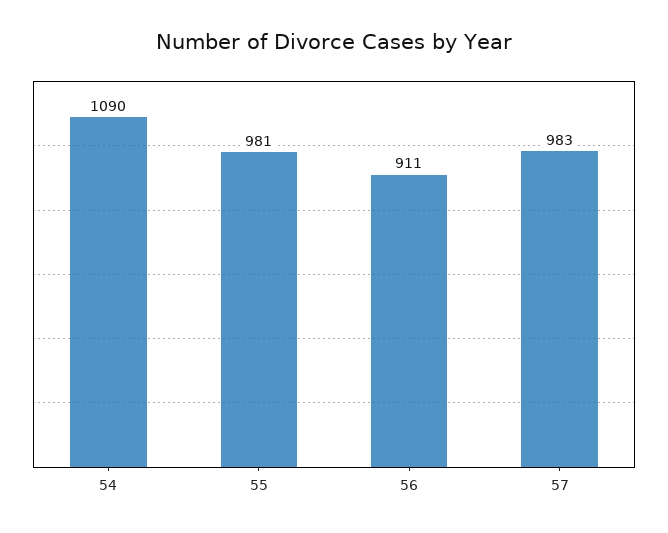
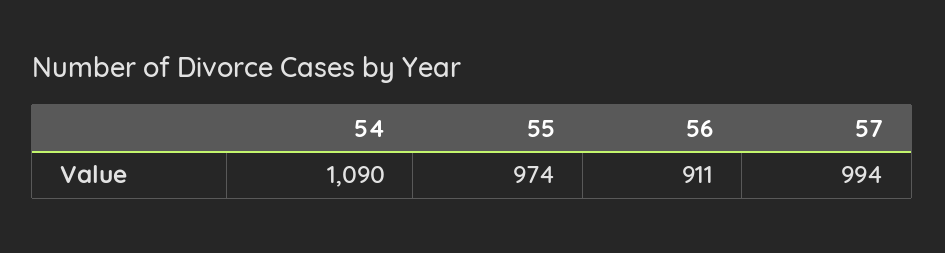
  {
    "54": 1090,
-   "55": 981,
+   "55": 974,
    "56": 911,
-   "57": 983
+   "57": 994
  }

